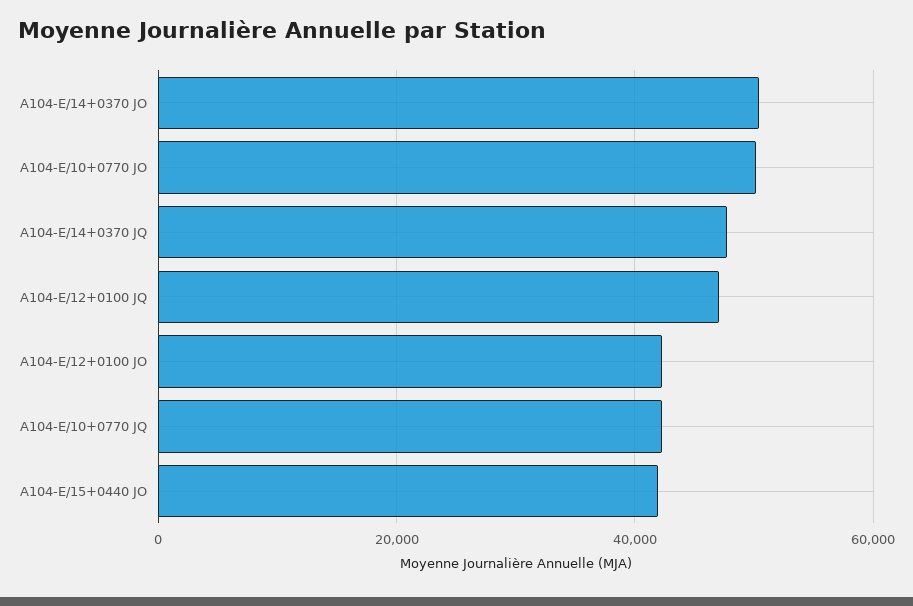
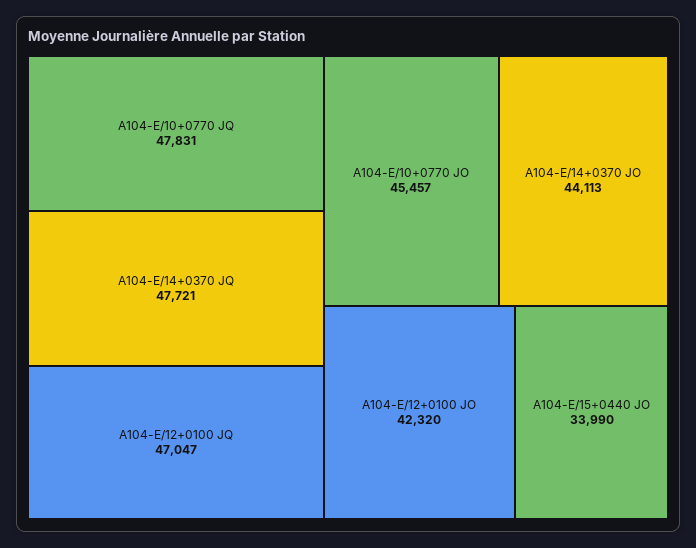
  {
-   "A104-E/14+0370 JO": 50000,
+   "A104-E/14+0370 JO": 44113,
-   "A104-E/10+0770 JO": 50000,
+   "A104-E/10+0770 JO": 45457,
    "A104-E/14+0370 JQ": 47721,
    "A104-E/12+0100 JQ": 47047,
    "A104-E/12+0100 JO": 42320,
-   "A104-E/10+0770 JQ": 42000,
+   "A104-E/10+0770 JQ": 47831,
-   "A104-E/15+0440 JO": 42000
+   "A104-E/15+0440 JO": 33990
  }

